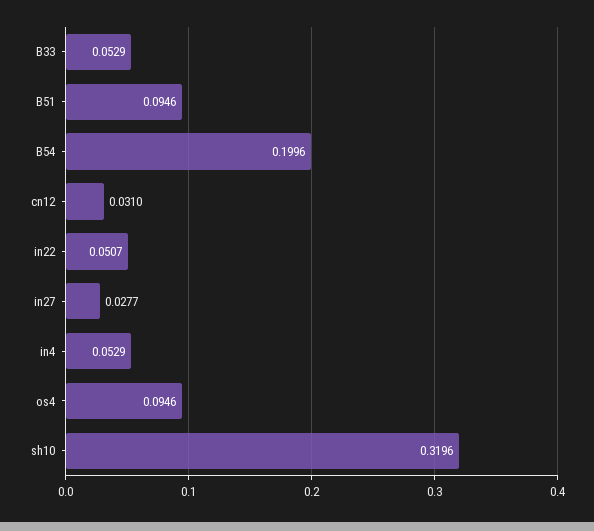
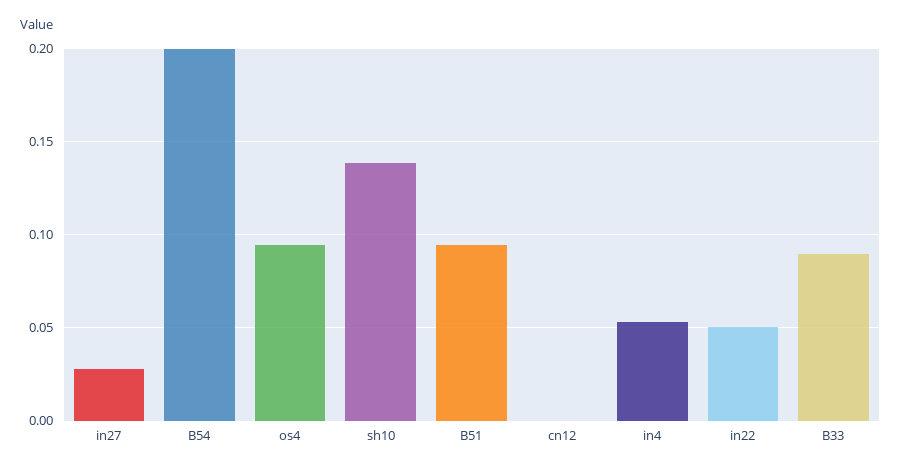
  {
-   "B33": 0.0529,
+   "B33": 0.09,
    "B51": 0.0946,
    "B54": 0.1996,
-   "cn12": 0.031,
+   "cn12": 0,
    "in22": 0.0507,
    "in27": 0.0277,
    "in4": 0.0529,
    "os4": 0.0946,
-   "sh10": 0.3196
+   "sh10": 0.14
  }

